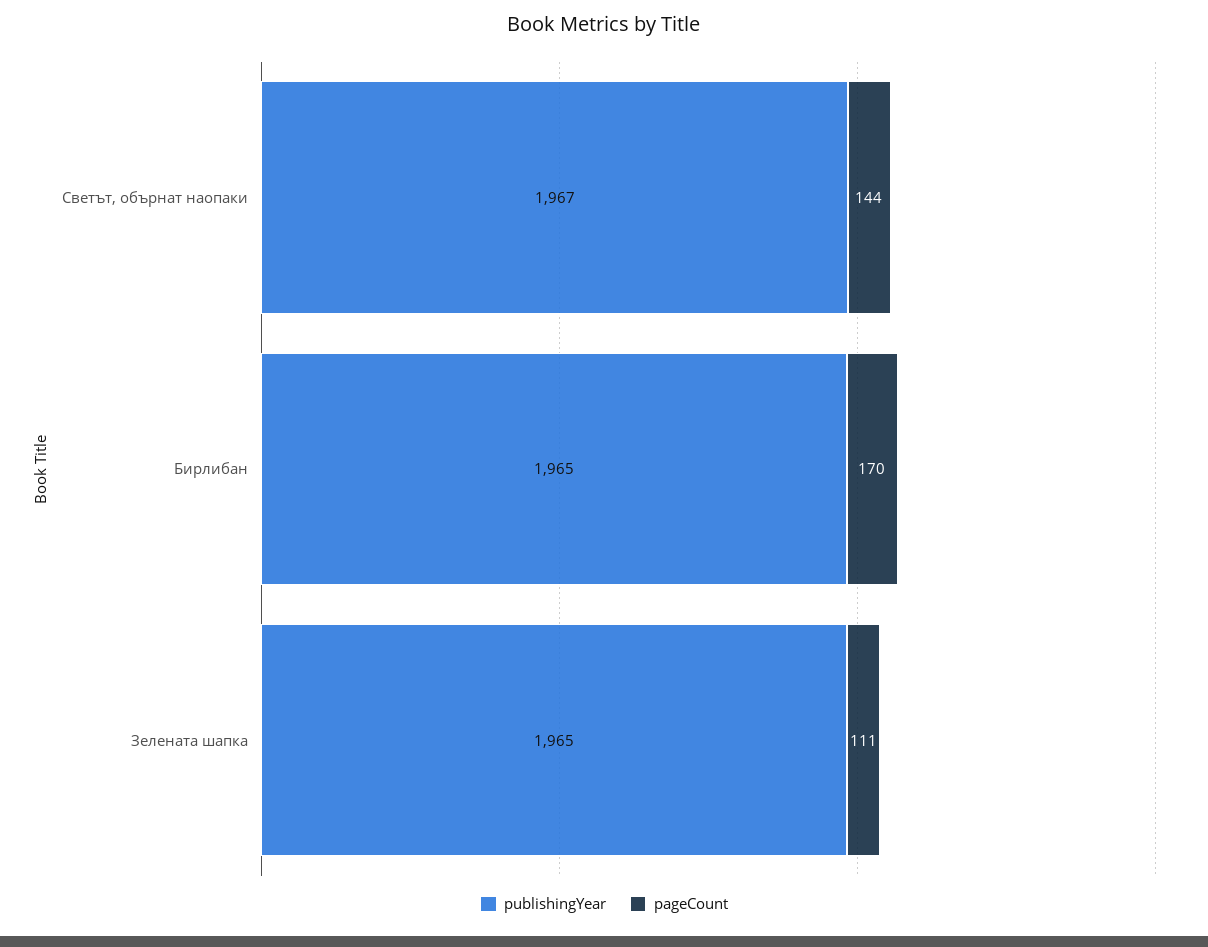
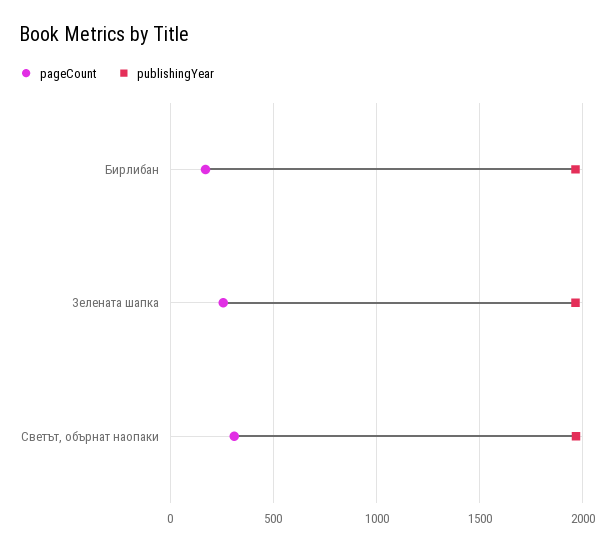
  {
    "publishingYear": {
      "Светът, обърнат наопаки": 1967,
      "Бирлибан": 1965,
      "Зелената шапка": 1965
    },
    "pageCount": {
-     "Светът, обърнат наопаки": 144,
+     "Светът, обърнат наопаки": 300,
      "Бирлибан": 170,
-     "Зелената шапка": 111
+     "Зелената шапка": 250
    }
  }

